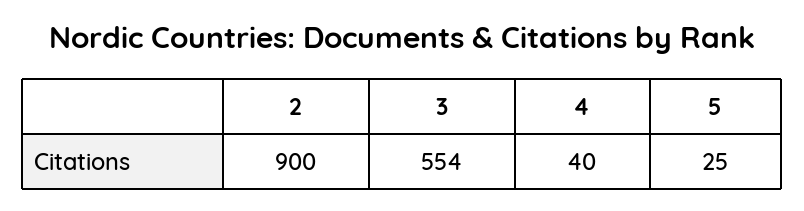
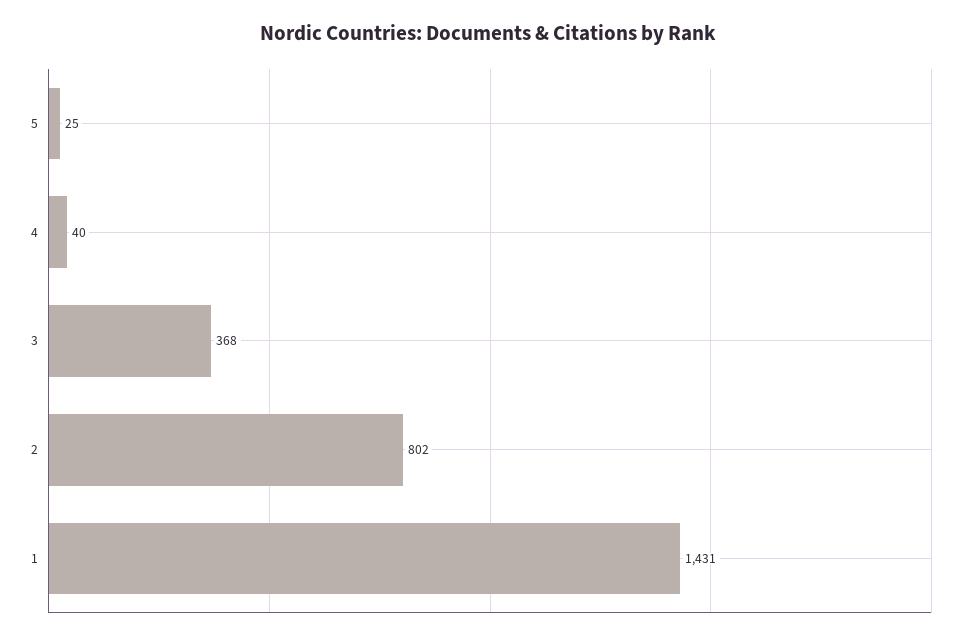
  {
-   "2": 900,
+   "2": 802,
-   "3": 554,
+   "3": 368,
    "4": 40,
-   "5": 25
+   "5": 25,
+   "1": 1431
  }

